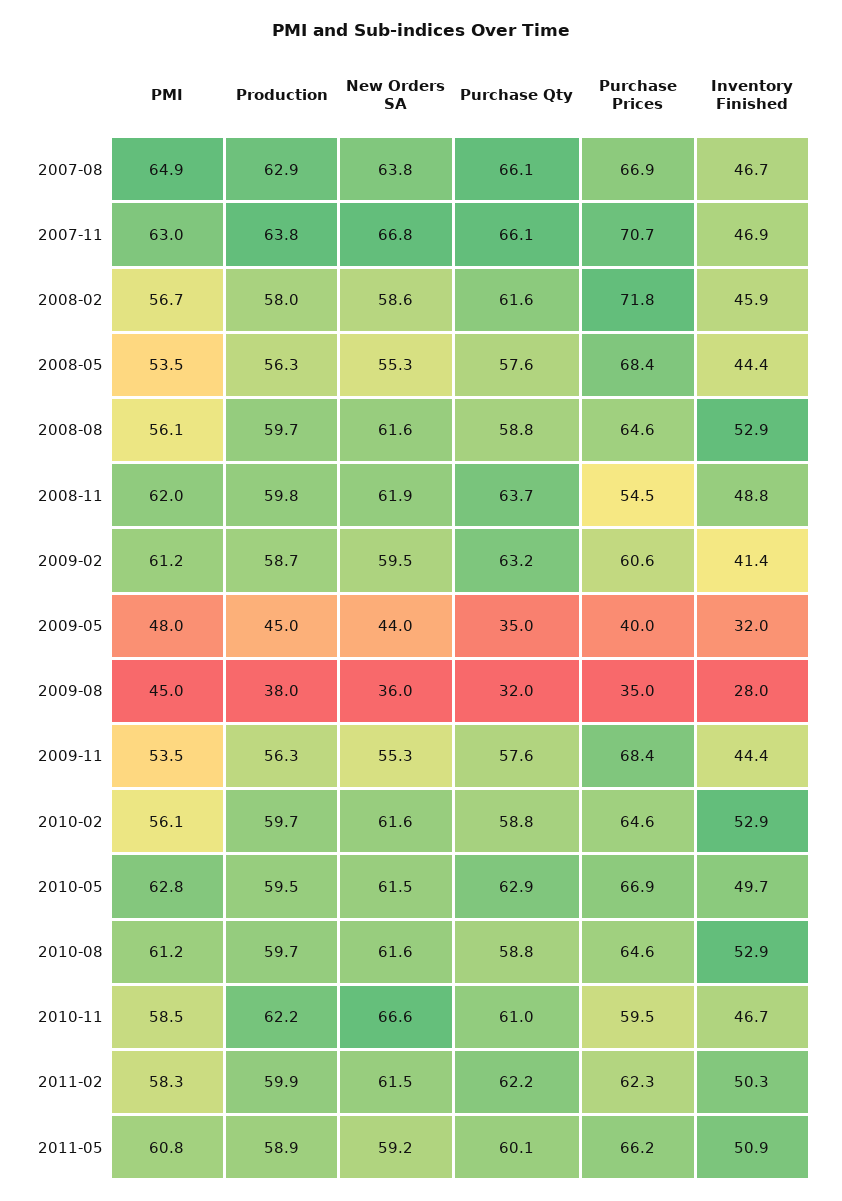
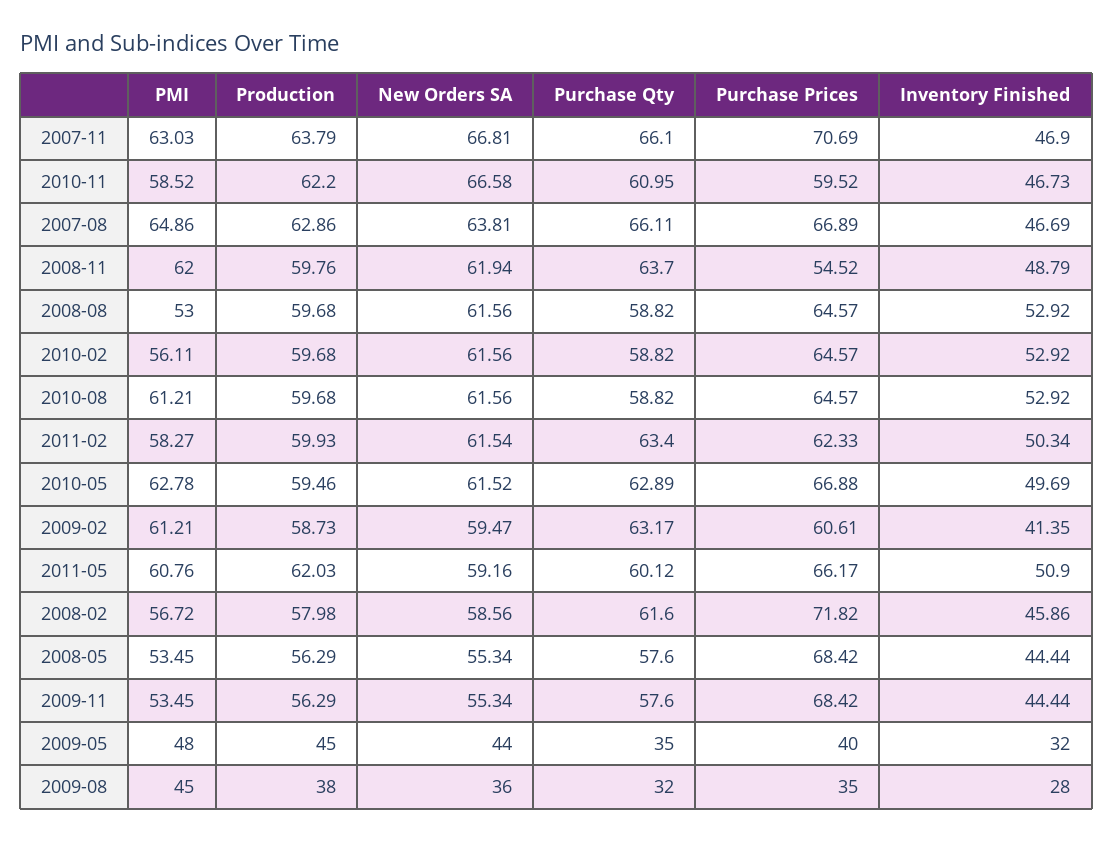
  {
    "PMI": {
      "2007-08": 64.86,
      "2007-11": 63.03,
      "2008-02": 56.72,
      "2008-05": 53.45,
-     "2008-08": 56.1,
+     "2008-08": 53,
      "2008-11": 62,
      "2009-02": 61.21,
      "2009-05": 48,
      "2009-08": 45,
      "2009-11": 53.45,
      "2010-02": 56.11,
      "2010-05": 62.78,
      "2010-08": 61.21,
      "2010-11": 58.52,
      "2011-02": 58.27,
      "2011-05": 60.76
    },
    "Production": {
      "2007-08": 62.86,
      "2007-11": 63.79,
      "2008-02": 57.98,
      "2008-05": 56.29,
      "2008-08": 59.68,
      "2008-11": 59.76,
      "2009-02": 58.73,
      "2009-05": 45,
      "2009-08": 38,
      "2009-11": 56.29,
      "2010-02": 59.68,
      "2010-05": 59.46,
      "2010-08": 59.68,
      "2010-11": 62.2,
      "2011-02": 59.93,
-     "2011-05": 58.9
+     "2011-05": 62.03
    },
    "New Orders SA": {
      "2007-08": 63.81,
      "2007-11": 66.81,
      "2008-02": 58.56,
      "2008-05": 55.34,
      "2008-08": 61.56,
      "2008-11": 61.94,
      "2009-02": 59.47,
      "2009-05": 44,
      "2009-08": 36,
      "2009-11": 55.34,
      "2010-02": 61.56,
      "2010-05": 61.52,
      "2010-08": 61.56,
      "2010-11": 66.58,
      "2011-02": 61.54,
      "2011-05": 59.16
    },
    "Purchase Qty": {
      "2007-08": 66.11,
      "2007-11": 66.1,
      "2008-02": 61.6,
      "2008-05": 57.6,
      "2008-08": 58.82,
      "2008-11": 63.7,
      "2009-02": 63.17,
      "2009-05": 35,
      "2009-08": 32,
      "2009-11": 57.6,
      "2010-02": 58.82,
      "2010-05": 62.89,
      "2010-08": 58.82,
      "2010-11": 60.95,
-     "2011-02": 62.2,
+     "2011-02": 63.4,
      "2011-05": 60.12
    },
    "Purchase Prices": {
      "2007-08": 66.89,
      "2007-11": 70.69,
      "2008-02": 71.82,
      "2008-05": 68.42,
      "2008-08": 64.57,
      "2008-11": 54.52,
      "2009-02": 60.61,
      "2009-05": 40,
      "2009-08": 35,
      "2009-11": 68.42,
      "2010-02": 64.57,
      "2010-05": 66.88,
      "2010-08": 64.57,
      "2010-11": 59.52,
      "2011-02": 62.33,
      "2011-05": 66.17
    },
    "Inventory Finished": {
      "2007-08": 46.69,
      "2007-11": 46.9,
      "2008-02": 45.86,
      "2008-05": 44.44,
      "2008-08": 52.92,
      "2008-11": 48.79,
      "2009-02": 41.35,
      "2009-05": 32,
      "2009-08": 28,
      "2009-11": 44.44,
      "2010-02": 52.92,
      "2010-05": 49.69,
      "2010-08": 52.92,
      "2010-11": 46.73,
      "2011-02": 50.34,
      "2011-05": 50.9
    }
  }

